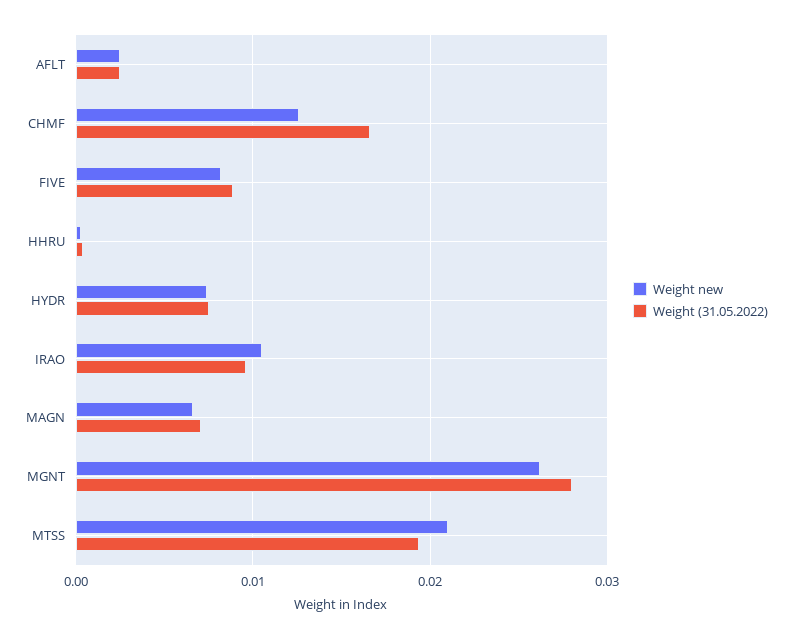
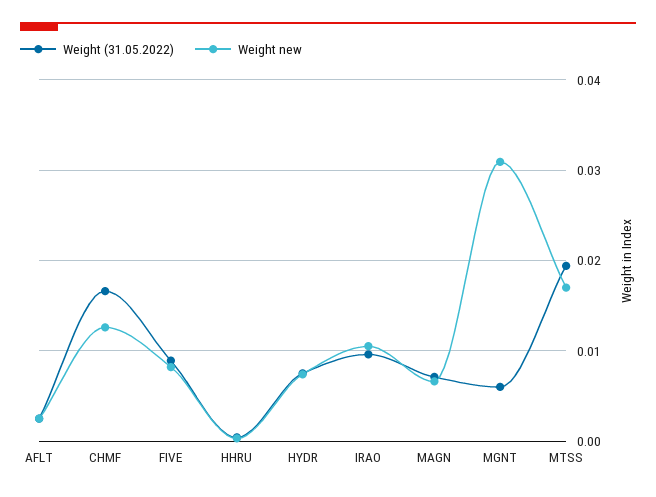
  {
    "Weight new": {
      "AFLT": 0.003,
      "CHMF": 0.013,
      "FIVE": 0.008,
      "HHRU": 0,
      "HYDR": 0.007,
      "IRAO": 0.011,
      "MAGN": 0.007,
-     "MGNT": 0.026,
+     "MGNT": 0.031,
-     "MTSS": 0.021
+     "MTSS": 0.017
    },
    "Weight (31.05.2022)": {
      "AFLT": 0.003,
      "CHMF": 0.017,
      "FIVE": 0.009,
      "HHRU": 0,
      "HYDR": 0.008,
      "IRAO": 0.01,
      "MAGN": 0.007,
-     "MGNT": 0.028,
+     "MGNT": 0.006,
      "MTSS": 0.019
    }
  }

